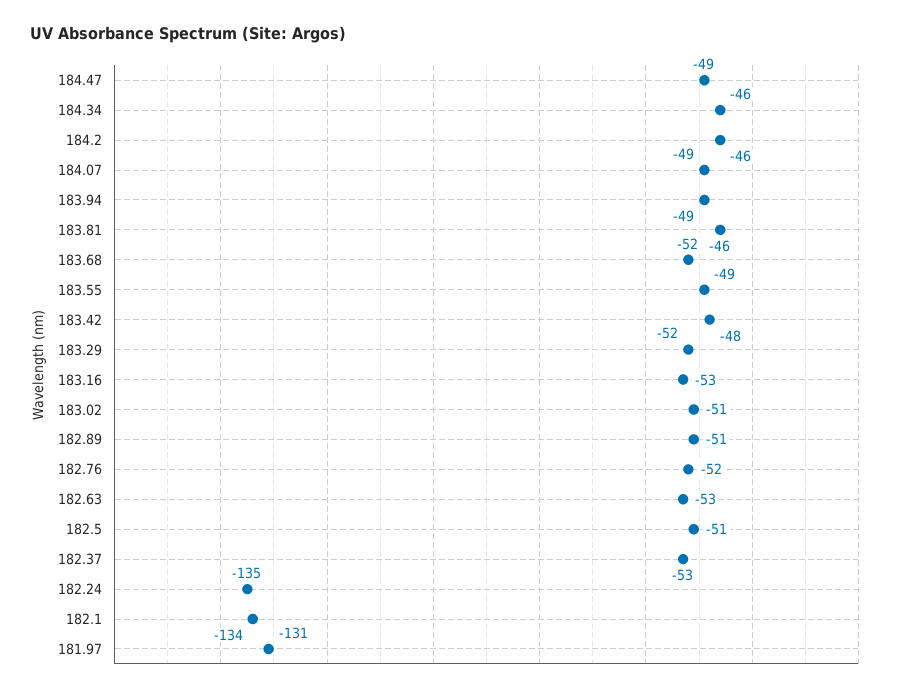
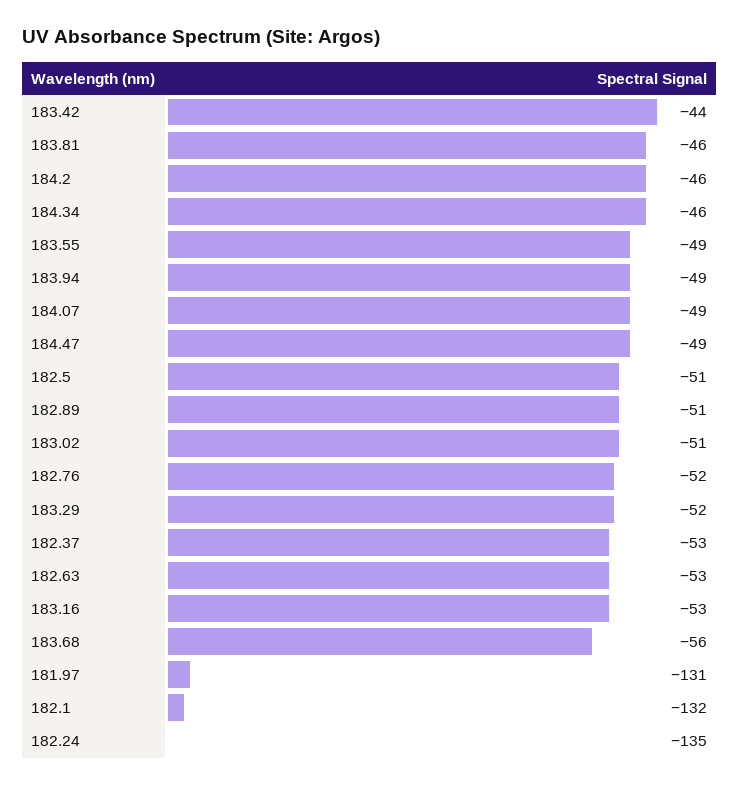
  {
    "184.47": -49,
    "184.34": -46,
    "184.2": -46,
    "184.07": -49,
    "183.94": -49,
    "183.81": -46,
-   "183.68": -52,
+   "183.68": -56,
    "183.55": -49,
-   "183.42": -48,
+   "183.42": -44,
    "183.29": -52,
    "183.16": -53,
    "183.02": -51,
    "182.89": -51,
    "182.76": -52,
    "182.63": -53,
    "182.5": -51,
    "182.37": -53,
    "182.24": -135,
-   "182.1": -134,
+   "182.1": -132,
    "181.97": -131
  }

